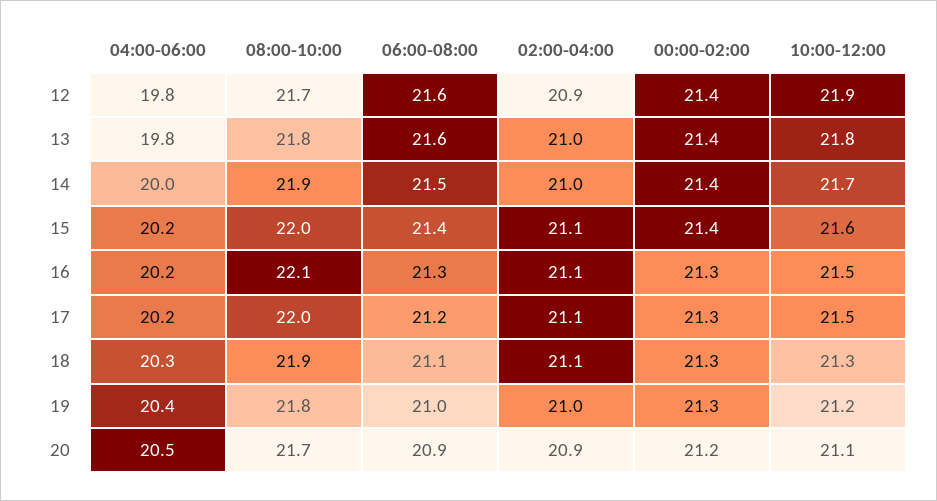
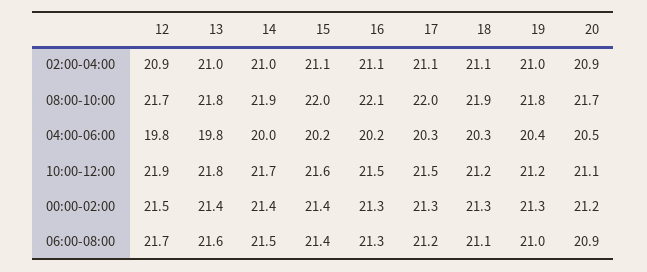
  {
    "04:00-06:00": {
      "12": 19.8,
      "13": 19.8,
      "14": 20,
      "15": 20.2,
      "16": 20.2,
-     "17": 20.2,
+     "17": 20.3,
      "18": 20.3,
      "19": 20.4,
      "20": 20.5
    },
    "08:00-10:00": {
      "12": 21.7,
      "13": 21.8,
      "14": 21.9,
      "15": 22,
      "16": 22.1,
      "17": 22,
      "18": 21.9,
      "19": 21.8,
      "20": 21.7
    },
    "06:00-08:00": {
-     "12": 21.6,
+     "12": 21.7,
      "13": 21.6,
      "14": 21.5,
      "15": 21.4,
      "16": 21.3,
      "17": 21.2,
      "18": 21.1,
      "19": 21,
      "20": 20.9
    },
    "02:00-04:00": {
      "12": 20.9,
      "13": 21,
      "14": 21,
      "15": 21.1,
      "16": 21.1,
      "17": 21.1,
      "18": 21.1,
      "19": 21,
      "20": 20.9
    },
    "00:00-02:00": {
-     "12": 21.4,
+     "12": 21.5,
      "13": 21.4,
      "14": 21.4,
      "15": 21.4,
      "16": 21.3,
      "17": 21.3,
      "18": 21.3,
      "19": 21.3,
      "20": 21.2
    },
    "10:00-12:00": {
      "12": 21.9,
      "13": 21.8,
      "14": 21.7,
      "15": 21.6,
      "16": 21.5,
      "17": 21.5,
-     "18": 21.3,
+     "18": 21.2,
      "19": 21.2,
      "20": 21.1
    }
  }

